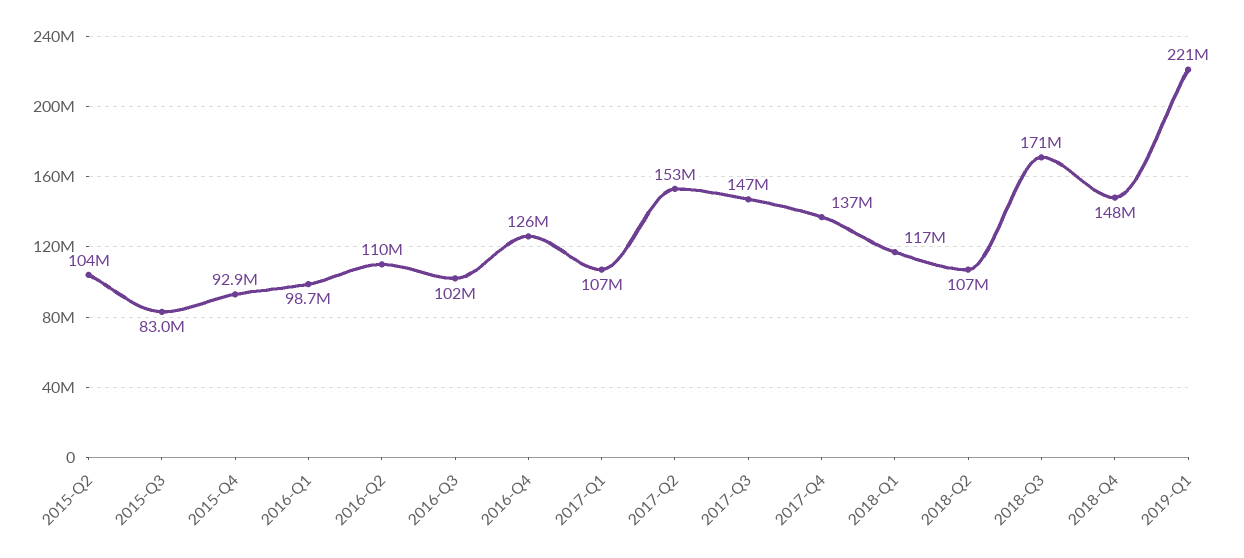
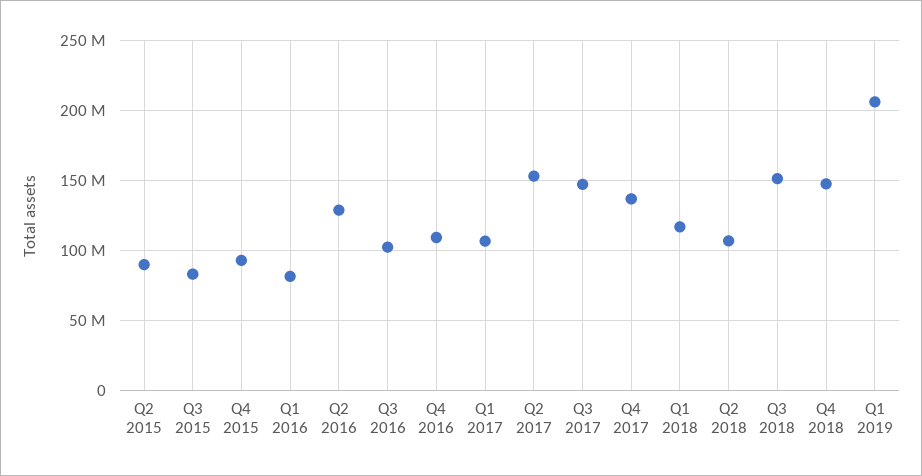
  {
-   "2015-Q2": 104000000,
+   "2015-Q2": 90000000,
    "2015-Q3": 83000000,
    "2015-Q4": 92900000,
-   "2016-Q1": 98700000,
+   "2016-Q1": 80000000,
-   "2016-Q2": 110000000,
+   "2016-Q2": 130000000,
    "2016-Q3": 102000000,
-   "2016-Q4": 126000000,
+   "2016-Q4": 110000000,
    "2017-Q1": 107000000,
    "2017-Q2": 153000000,
    "2017-Q3": 147000000,
    "2017-Q4": 137000000,
    "2018-Q1": 117000000,
    "2018-Q2": 107000000,
-   "2018-Q3": 171000000,
+   "2018-Q3": 150000000,
    "2018-Q4": 148000000,
-   "2019-Q1": 221000000
+   "2019-Q1": 205000000
  }

